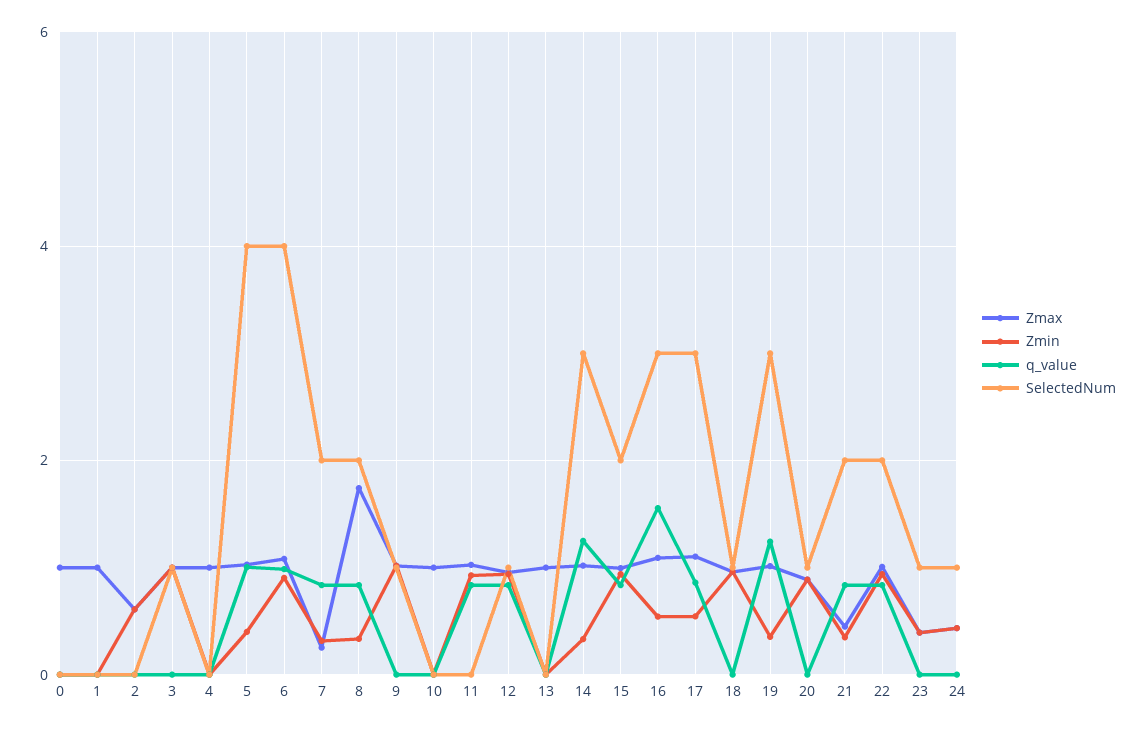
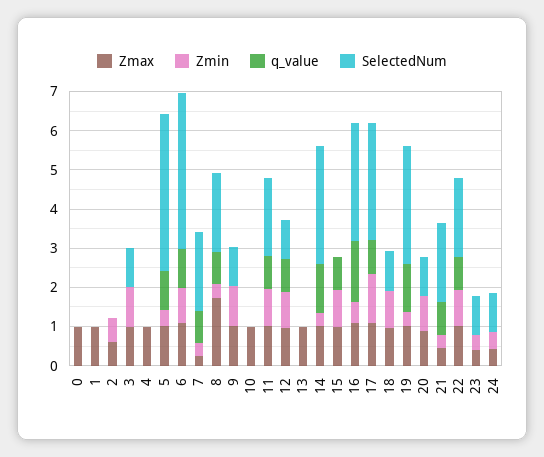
  {
    "Zmax": {
      "0": 1,
      "1": 1,
      "2": 0.6,
      "3": 1,
      "4": 1,
      "5": 1,
      "6": 1,
      "7": 0.2,
      "8": 1.8,
      "9": 1,
      "10": 1,
      "11": 1,
      "12": 1,
      "13": 1,
      "14": 1,
      "15": 1,
      "16": 1,
      "17": 1.2,
      "18": 1,
      "19": 1,
      "20": 0.8,
      "21": 0.4,
      "22": 1,
      "23": 0.4,
      "24": 0.4
    },
    "Zmin": {
      "0": 0,
      "1": 0,
      "2": 0.6,
      "3": 1,
      "4": 0,
      "5": 0.4,
      "6": 1,
      "7": 0.4,
      "8": 0.4,
      "9": 1,
      "10": 0,
      "11": 1,
      "12": 1,
      "13": 0,
      "14": 0.4,
      "15": 1,
      "16": 0.6,
-     "17": 0.6,
+     "17": 1.25,
      "18": 1,
      "19": 0.4,
      "20": 0.8,
      "21": 0.4,
      "22": 1,
      "23": 0.4,
      "24": 0.4
    },
    "q_value": {
      "0": 0,
      "1": 0,
      "2": 0,
      "3": 0,
      "4": 0,
      "5": 1,
      "6": 1,
      "7": 0.8,
      "8": 0.8,
      "9": 0,
      "10": 0,
      "11": 0.8,
      "12": 0.8,
      "13": 0,
      "14": 1.2,
      "15": 0.8,
      "16": 1.6,
      "17": 0.8,
      "18": 0,
      "19": 1.2,
      "20": 0,
      "21": 0.8,
      "22": 0.8,
      "23": 0,
      "24": 0
    },
    "SelectedNum": {
      "0": 0,
      "1": 0,
      "2": 0,
      "3": 1,
      "4": 0,
      "5": 4,
      "6": 4,
      "7": 2,
      "8": 2,
      "9": 1,
      "10": 0,
-     "11": 0,
+     "11": 2,
      "12": 1,
      "13": 0,
      "14": 3,
-     "15": 2,
+     "15": 0,
      "16": 3,
      "17": 3,
      "18": 1,
      "19": 3,
      "20": 1,
      "21": 2,
      "22": 2,
      "23": 1,
      "24": 1
    }
  }

